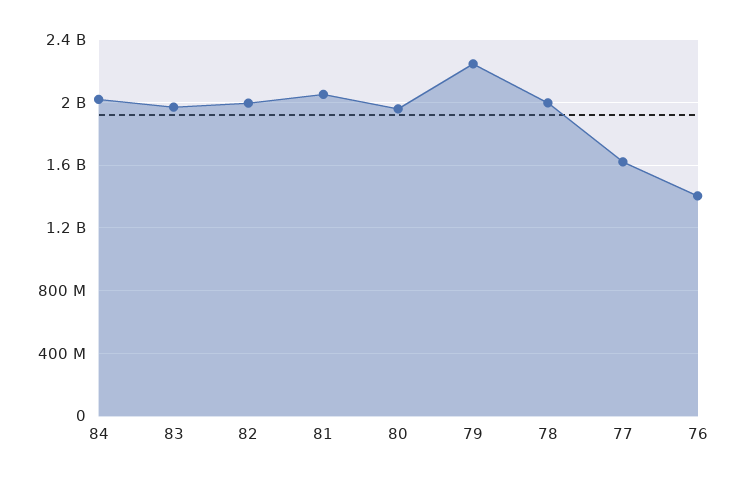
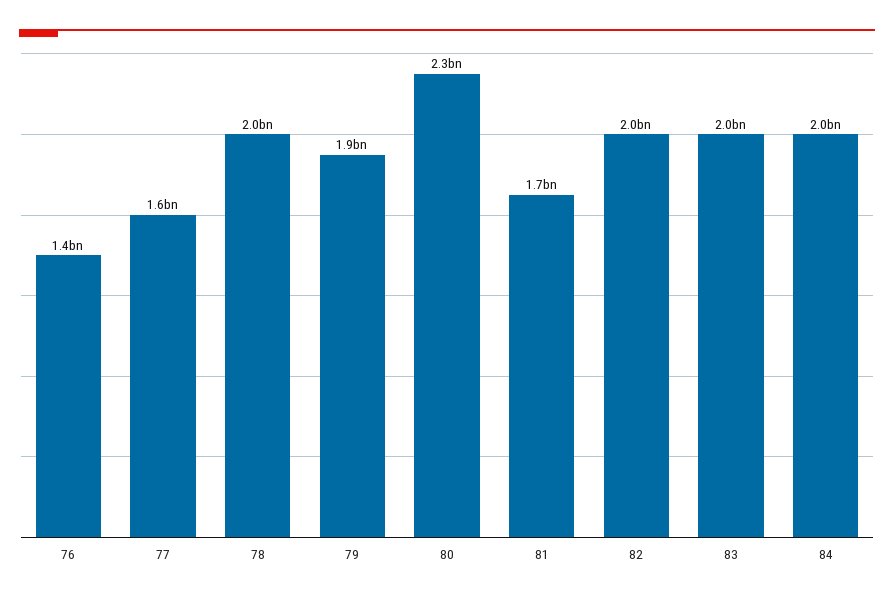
  {
    "84": 2000000000,
    "83": 2000000000,
    "82": 2000000000,
-   "81": 2050000000,
+   "81": 1700000000,
-   "80": 1950000000,
+   "80": 2300000000,
-   "79": 2250000000,
+   "79": 1900000000,
    "78": 2000000000,
    "77": 1600000000,
    "76": 1400000000
  }

